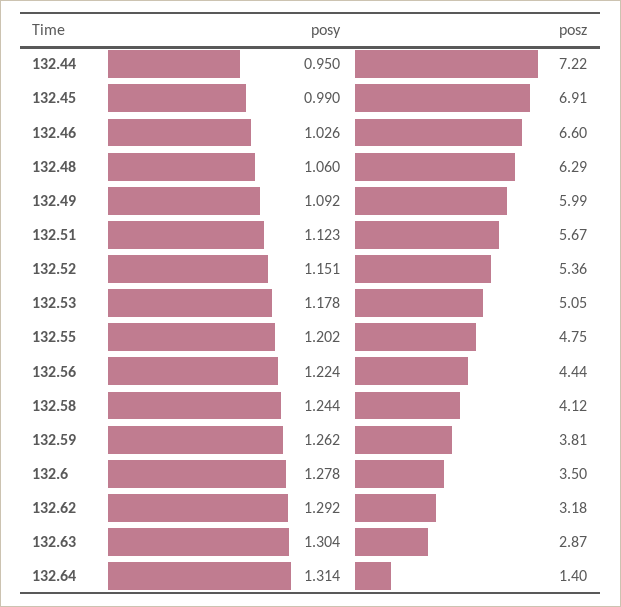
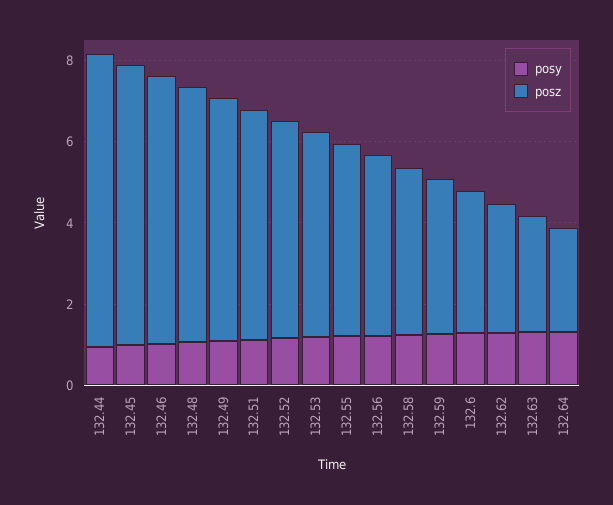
  {
    "posy": {
      "132.44": 0.95,
      "132.45": 0.99,
      "132.46": 1.026,
      "132.48": 1.06,
      "132.49": 1.092,
      "132.51": 1.123,
      "132.52": 1.151,
      "132.53": 1.178,
      "132.55": 1.202,
      "132.56": 1.224,
      "132.58": 1.244,
      "132.59": 1.262,
      "132.6": 1.278,
      "132.62": 1.292,
      "132.63": 1.304,
      "132.64": 1.314
    },
    "posz": {
      "132.44": 7.22,
      "132.45": 6.91,
      "132.46": 6.6,
      "132.48": 6.29,
      "132.49": 5.99,
      "132.51": 5.67,
      "132.52": 5.36,
      "132.53": 5.05,
      "132.55": 4.75,
      "132.56": 4.44,
      "132.58": 4.12,
      "132.59": 3.81,
      "132.6": 3.5,
      "132.62": 3.18,
      "132.63": 2.87,
-     "132.64": 1.4
+     "132.64": 2.5
    }
  }

